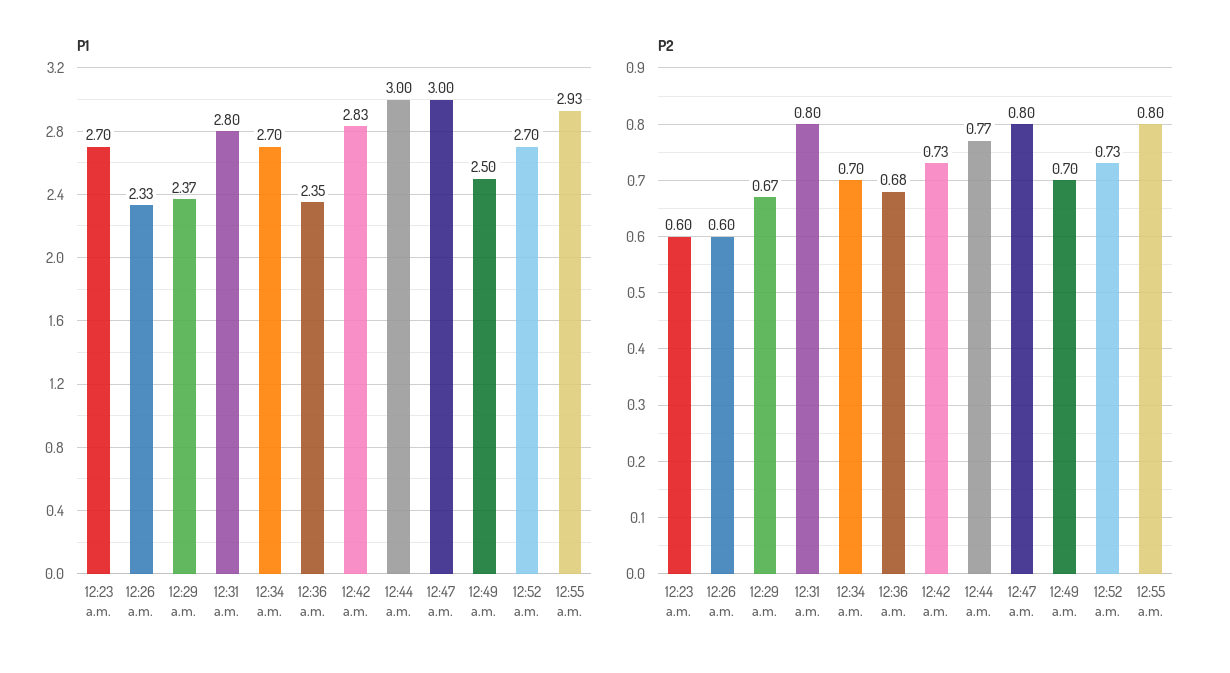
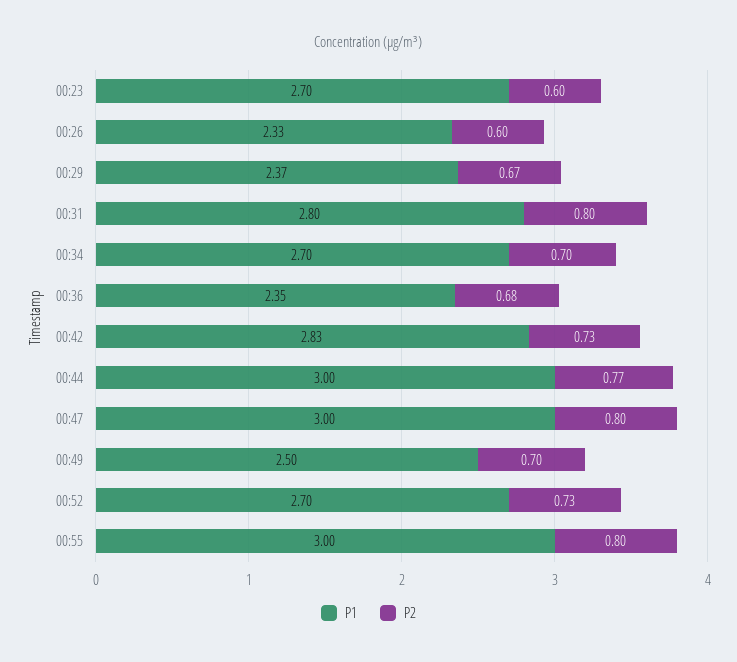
  {
    "P1": {
      "12:23 a.m.": 2.7,
      "12:26 a.m.": 2.33,
      "12:29 a.m.": 2.37,
      "12:31 a.m.": 2.8,
      "12:34 a.m.": 2.7,
      "12:36 a.m.": 2.35,
      "12:42 a.m.": 2.83,
      "12:44 a.m.": 3,
      "12:47 a.m.": 3,
      "12:49 a.m.": 2.5,
      "12:52 a.m.": 2.7,
-     "12:55 a.m.": 2.93
+     "12:55 a.m.": 3
    },
    "P2": {
      "12:23 a.m.": 0.6,
      "12:26 a.m.": 0.6,
      "12:29 a.m.": 0.67,
      "12:31 a.m.": 0.8,
      "12:34 a.m.": 0.7,
      "12:36 a.m.": 0.68,
      "12:42 a.m.": 0.73,
      "12:44 a.m.": 0.77,
      "12:47 a.m.": 0.8,
      "12:49 a.m.": 0.7,
      "12:52 a.m.": 0.73,
      "12:55 a.m.": 0.8
    }
  }

